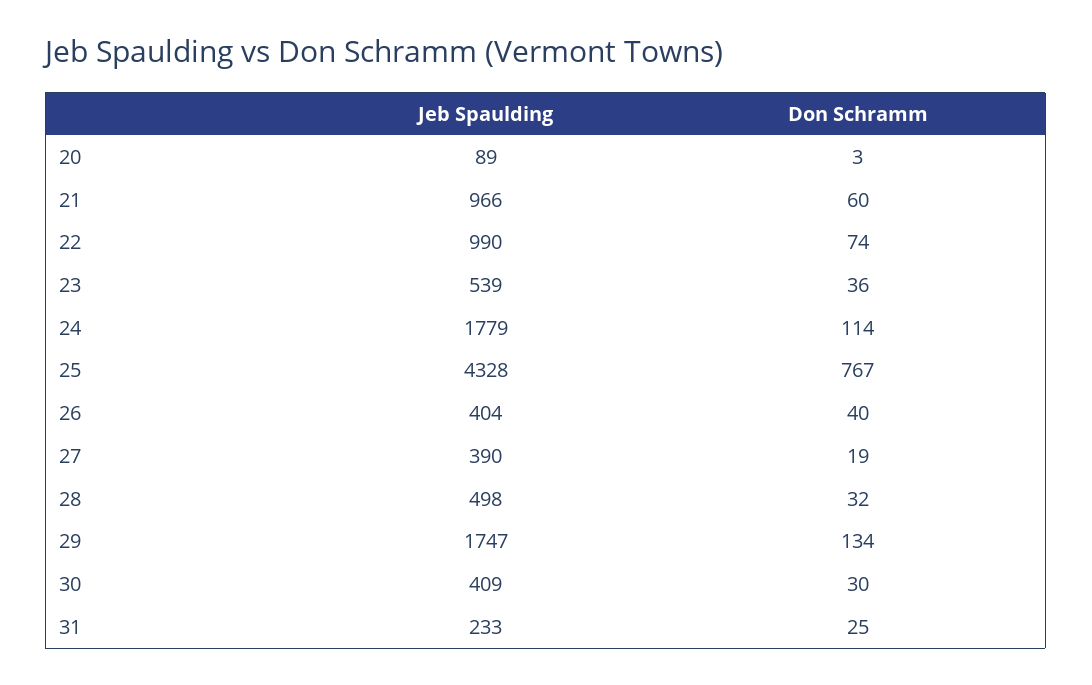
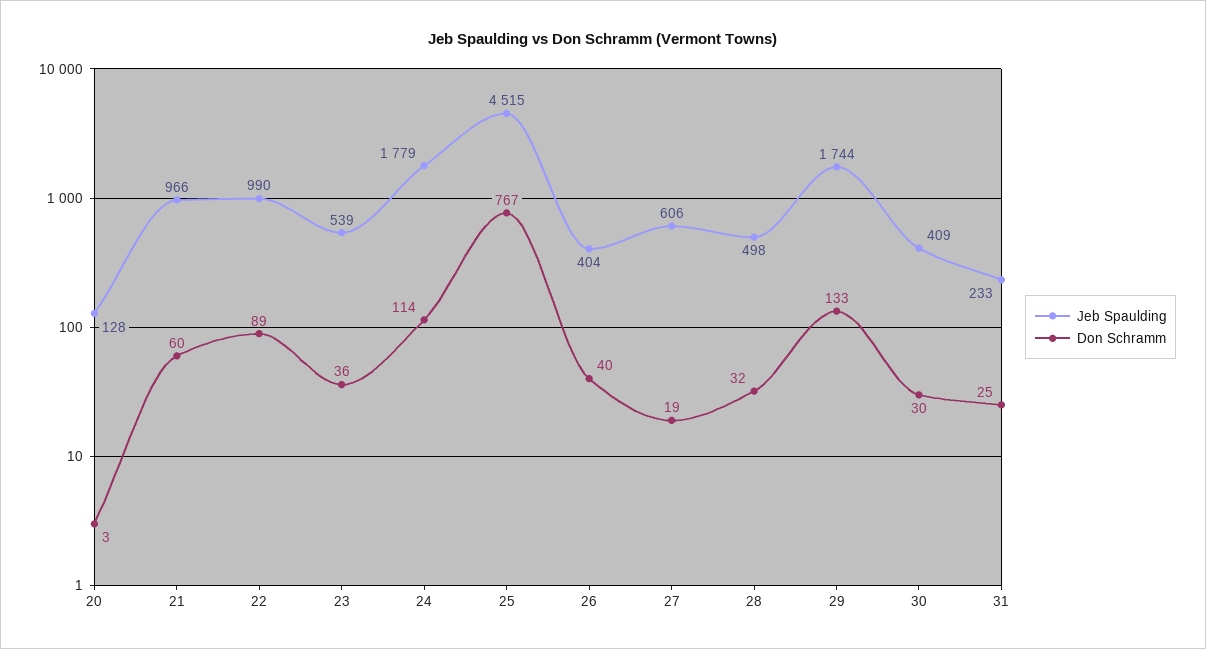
  {
    "Jeb Spaulding": {
-     "20": 89,
+     "20": 128,
      "21": 966,
      "22": 990,
      "23": 539,
      "24": 1779,
-     "25": 4328,
+     "25": 4515,
      "26": 404,
-     "27": 390,
+     "27": 606,
      "28": 498,
-     "29": 1747,
+     "29": 1744,
      "30": 409,
      "31": 233
    },
    "Don Schramm": {
      "20": 3,
      "21": 60,
-     "22": 74,
+     "22": 89,
      "23": 36,
      "24": 114,
      "25": 767,
      "26": 40,
      "27": 19,
      "28": 32,
-     "29": 134,
+     "29": 133,
      "30": 30,
      "31": 25
    }
  }

